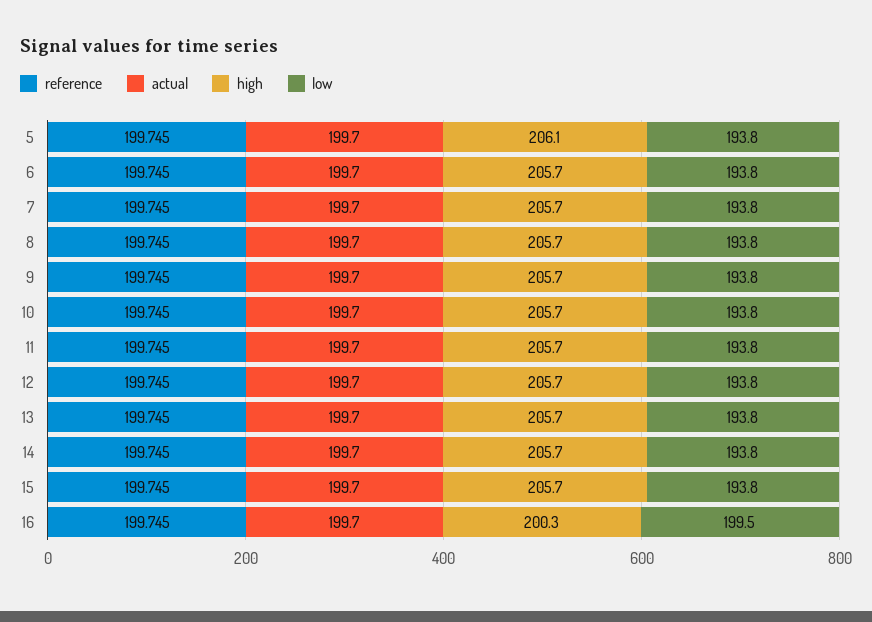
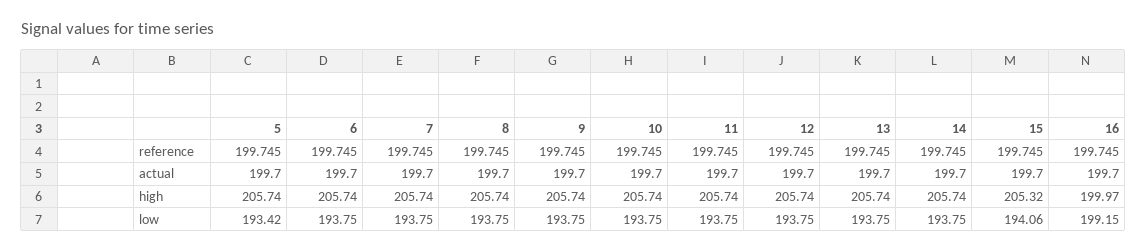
  {
    "reference": {
      "5": 199.745,
      "6": 199.745,
      "7": 199.745,
      "8": 199.745,
      "9": 199.745,
      "10": 199.745,
      "11": 199.745,
      "12": 199.745,
      "13": 199.745,
      "14": 199.745,
      "15": 199.745,
      "16": 199.745
    },
    "actual": {
      "5": 199.7,
      "6": 199.7,
      "7": 199.7,
      "8": 199.7,
      "9": 199.7,
      "10": 199.7,
      "11": 199.7,
      "12": 199.7,
      "13": 199.7,
      "14": 199.7,
      "15": 199.7,
      "16": 199.7
    },
    "high": {
-     "5": 206.1,
+     "5": 205.74,
      "6": 205.74,
      "7": 205.74,
      "8": 205.74,
      "9": 205.74,
      "10": 205.74,
      "11": 205.74,
      "12": 205.74,
      "13": 205.74,
      "14": 205.74,
-     "15": 205.7,
+     "15": 205.32,
-     "16": 200.3
+     "16": 199.97
    },
    "low": {
-     "5": 193.8,
+     "5": 193.42,
      "6": 193.75,
      "7": 193.75,
      "8": 193.75,
      "9": 193.75,
      "10": 193.75,
      "11": 193.75,
      "12": 193.75,
      "13": 193.75,
      "14": 193.75,
-     "15": 193.8,
+     "15": 194.06,
-     "16": 199.5
+     "16": 199.15
    }
  }

